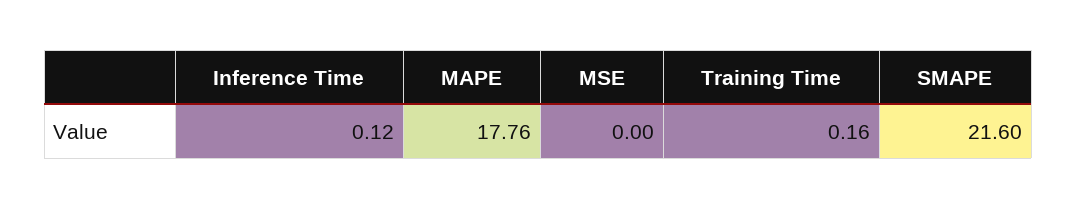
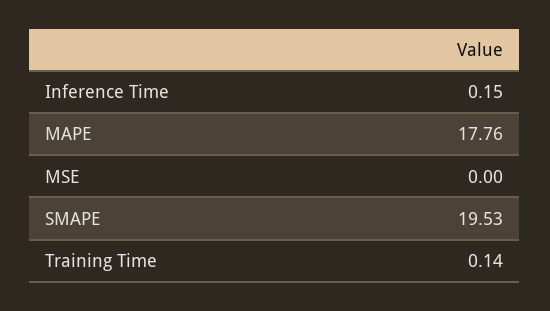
  {
-   "Inference Time": 0.12,
+   "Inference Time": 0.15,
    "MAPE": 17.76,
    "MSE": 0,
-   "Training Time": 0.16,
+   "Training Time": 0.14,
-   "SMAPE": 21.6
+   "SMAPE": 19.53
  }

